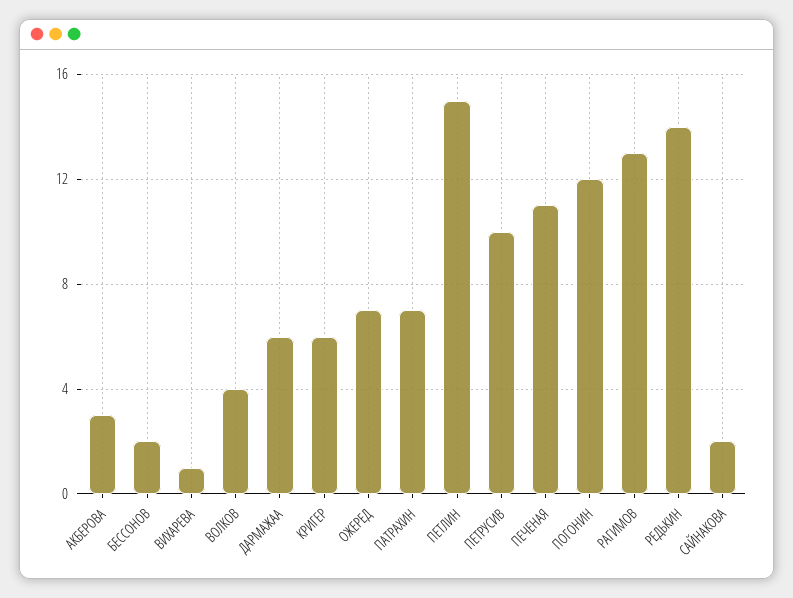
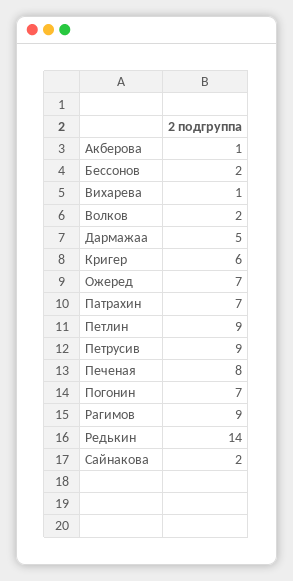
  {
-   "АКБЕРОВА": 3,
+   "АКБЕРОВА": 1,
    "БЕССОНОВ": 2,
    "ВИХАРЕВА": 1,
-   "ВОЛКОВ": 4,
+   "ВОЛКОВ": 2,
-   "ДАРМАЖАА": 6,
+   "ДАРМАЖАА": 5,
    "КРИГЕР": 6,
    "ОЖЕРЕД": 7,
    "ПАТРАХИН": 7,
-   "ПЕТЛИН": 15,
+   "ПЕТЛИН": 9,
-   "ПЕТРУСИВ": 10,
+   "ПЕТРУСИВ": 9,
-   "ПЕЧЕНАЯ": 11,
+   "ПЕЧЕНАЯ": 8,
-   "ПОГОНИН": 12,
+   "ПОГОНИН": 7,
-   "РАГИМОВ": 13,
+   "РАГИМОВ": 9,
    "РЕДЬКИН": 14,
    "САЙНАКОВА": 2
  }

